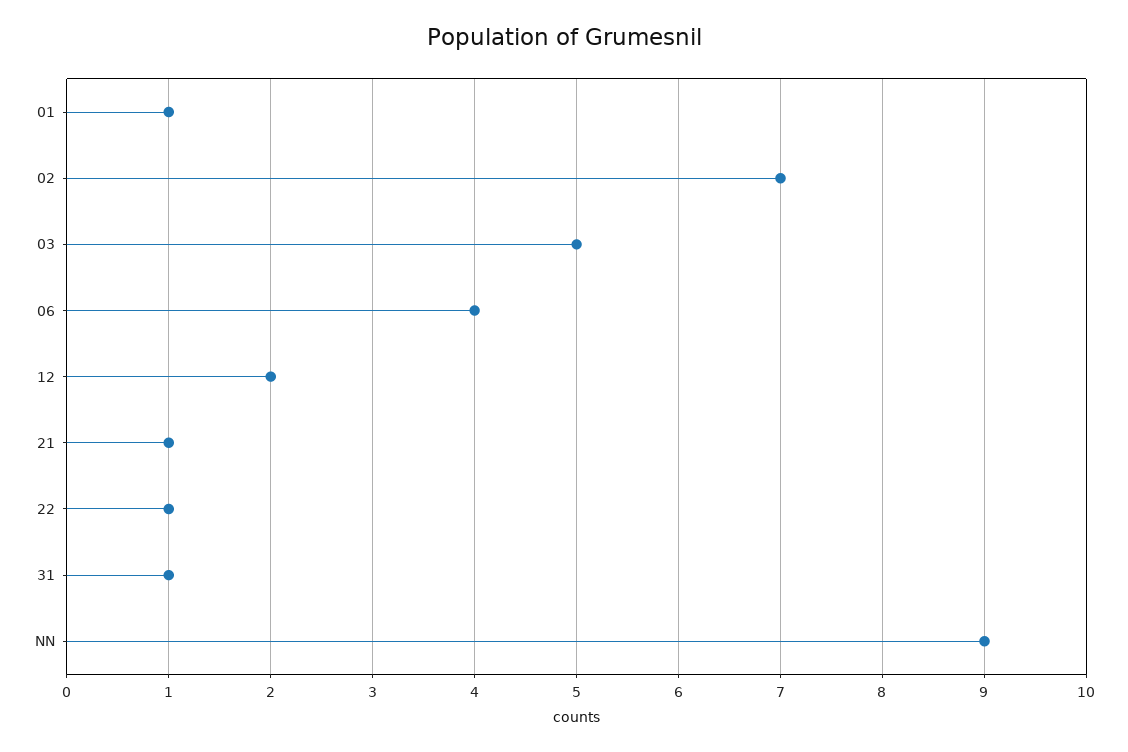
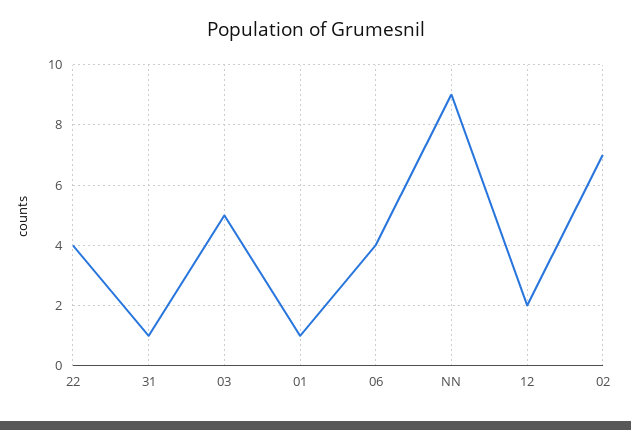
  {
    "01": 1,
    "02": 7,
    "03": 5,
    "06": 4,
    "12": 2,
-   "21": 1,
-   "22": 1,
+   "22": 4,
    "31": 1,
    "NN": 9
  }

